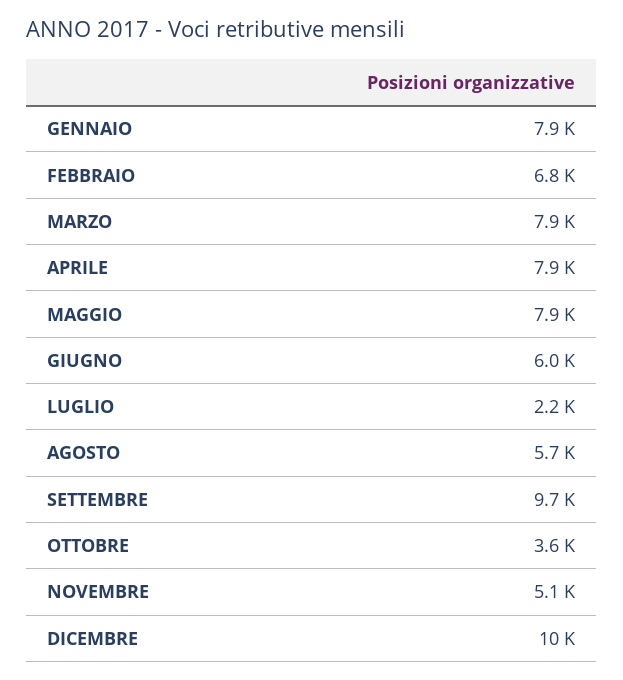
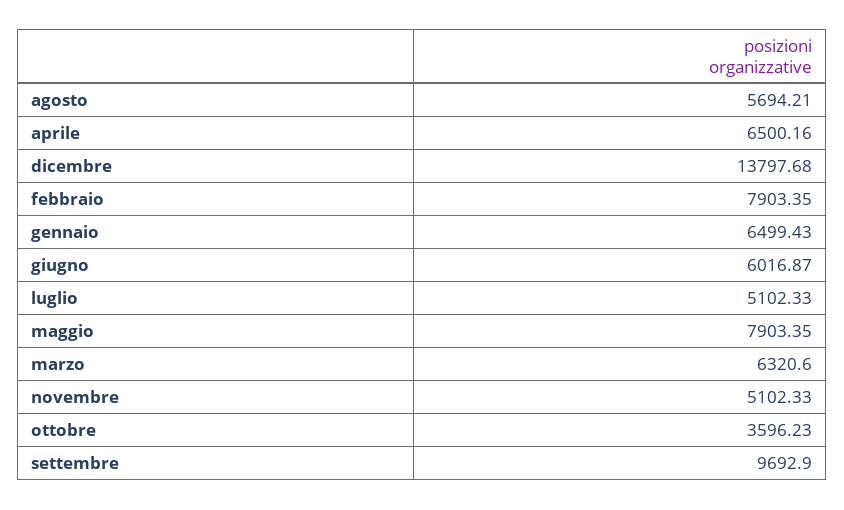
  {
-   "GENNAIO": 7900,
+   "GENNAIO": 6499.43,
-   "FEBBRAIO": 6800,
+   "FEBBRAIO": 7903.35,
-   "MARZO": 7900,
+   "MARZO": 6320.6,
-   "APRILE": 7900,
+   "APRILE": 6500.16,
    "MAGGIO": 7903.35,
    "GIUGNO": 6016.87,
-   "LUGLIO": 2200,
+   "LUGLIO": 5102.33,
    "AGOSTO": 5694.21,
    "SETTEMBRE": 9692.9,
    "OTTOBRE": 3596.23,
    "NOVEMBRE": 5102.33,
-   "DICEMBRE": 10000
+   "DICEMBRE": 13797.68
  }

